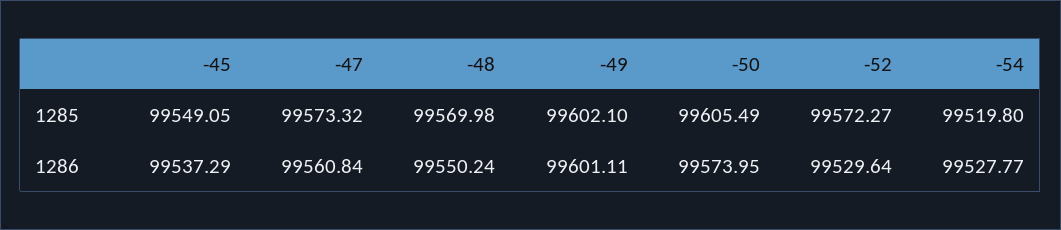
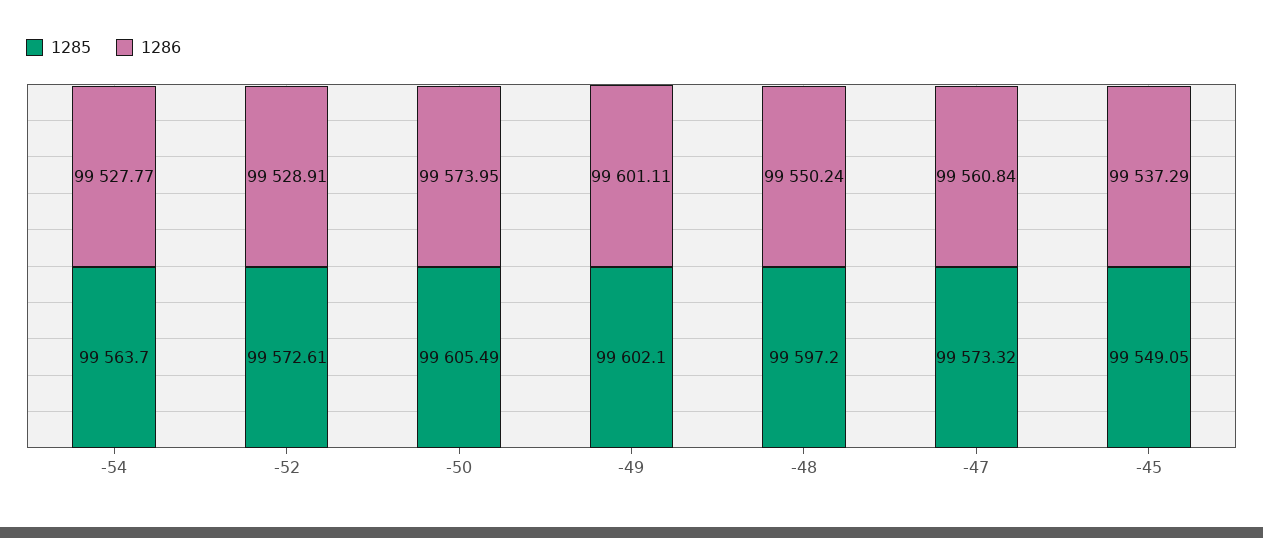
  {
    "1285": {
      "-45": 99549.05,
      "-47": 99573.32,
-     "-48": 99569.98,
+     "-48": 99597.2,
      "-49": 99602.1,
      "-50": 99605.49,
-     "-52": 99572.27,
+     "-52": 99572.61,
-     "-54": 99519.8
+     "-54": 99563.7
    },
    "1286": {
      "-45": 99537.29,
      "-47": 99560.84,
      "-48": 99550.24,
      "-49": 99601.11,
      "-50": 99573.95,
-     "-52": 99529.64,
+     "-52": 99528.91,
      "-54": 99527.77
    }
  }

